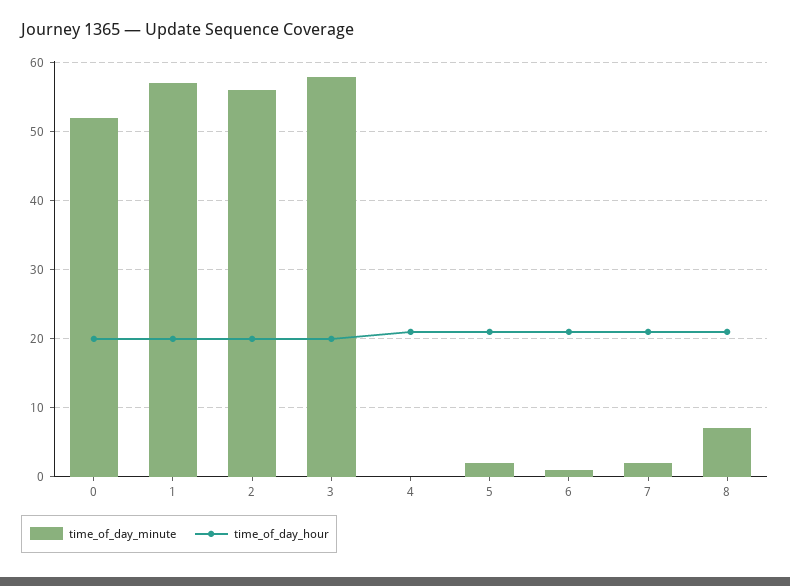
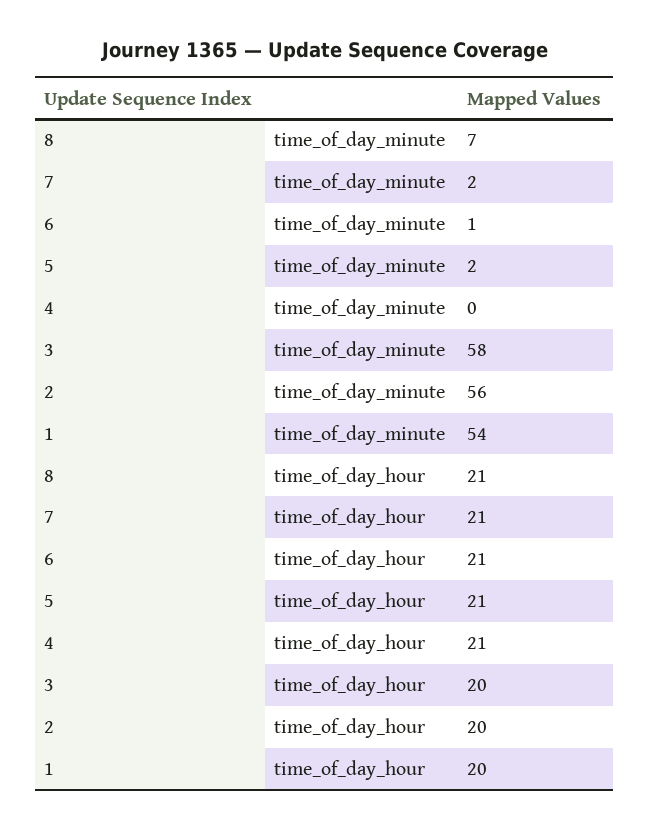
  {
    "time_of_day_minute": {
-     "0": 52,
-     "1": 57,
+     "1": 54,
      "2": 56,
      "3": 58,
      "4": 0,
      "5": 2,
      "6": 1,
      "7": 2,
      "8": 7
    },
    "time_of_day_hour": {
-     "0": 20,
      "1": 20,
      "2": 20,
      "3": 20,
      "4": 21,
      "5": 21,
      "6": 21,
      "7": 21,
      "8": 21
    }
  }

